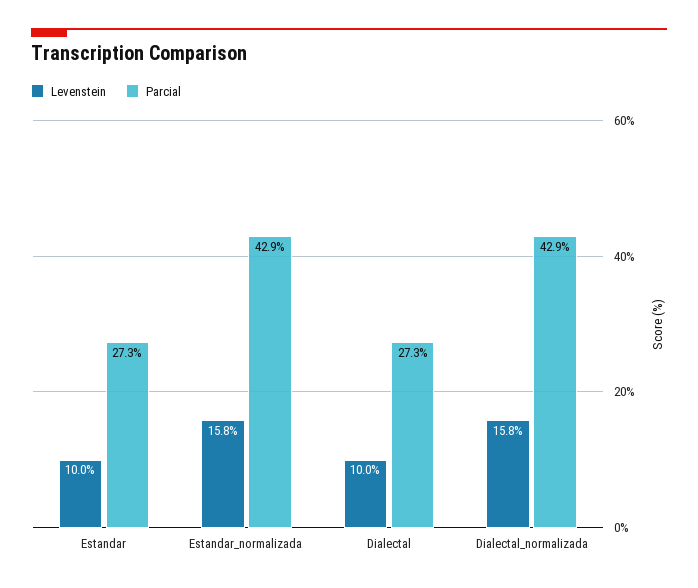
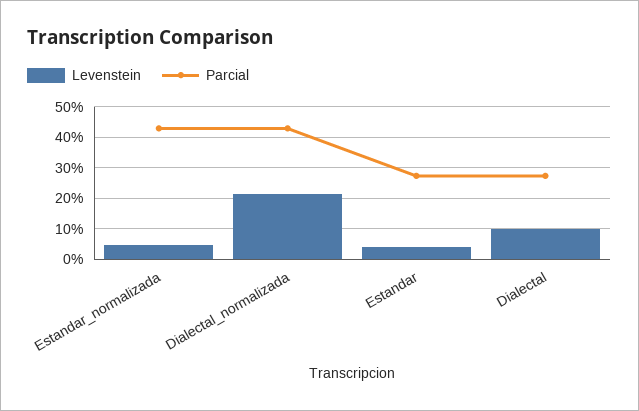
  {
    "Levenstein": {
-     "Estandar": 10,
+     "Estandar": 4,
-     "Estandar_normalizada": 15.8,
+     "Estandar_normalizada": 4,
      "Dialectal": 10,
-     "Dialectal_normalizada": 15.8
+     "Dialectal_normalizada": 22
    },
    "Parcial": {
      "Estandar": 27.3,
      "Estandar_normalizada": 42.9,
      "Dialectal": 27.3,
      "Dialectal_normalizada": 42.9
    }
  }

